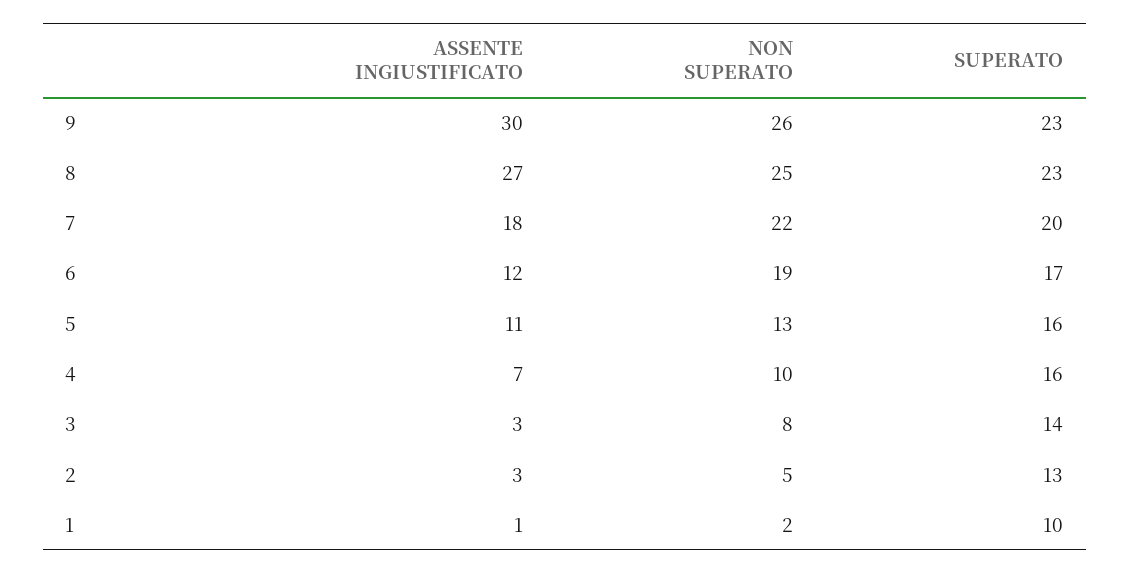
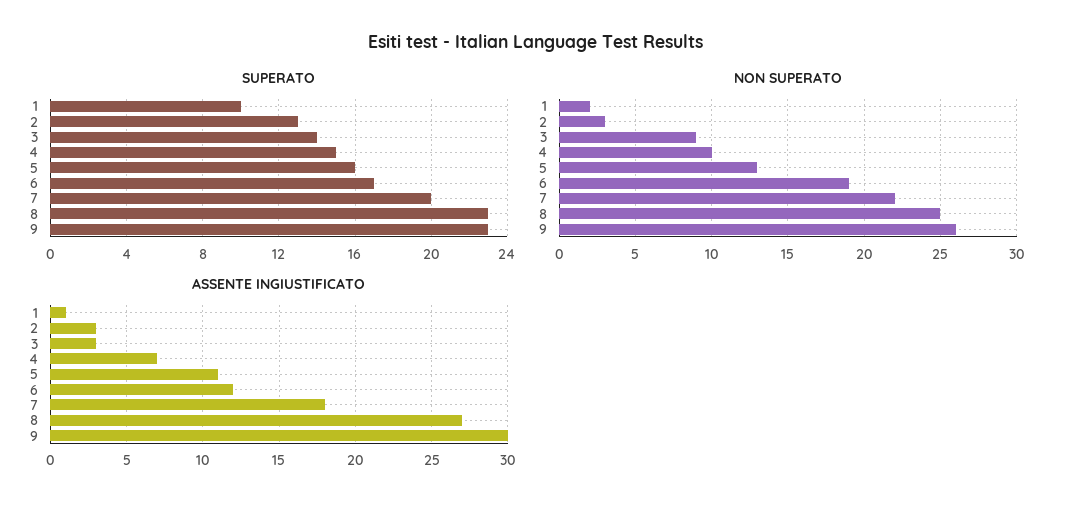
  {
    "ASSENTE INGIUSTIFICATO": {
      "9": 30,
      "8": 27,
      "7": 18,
      "6": 12,
      "5": 11,
      "4": 7,
      "3": 3,
      "2": 3,
      "1": 1
    },
    "NON SUPERATO": {
      "9": 26,
      "8": 25,
      "7": 22,
      "6": 19,
      "5": 13,
      "4": 10,
-     "3": 8,
+     "3": 9,
-     "2": 5,
+     "2": 3,
      "1": 2
    },
    "SUPERATO": {
      "9": 23,
      "8": 23,
      "7": 20,
      "6": 17,
      "5": 16,
-     "4": 16,
+     "4": 15,
      "3": 14,
      "2": 13,
      "1": 10
    }
  }

